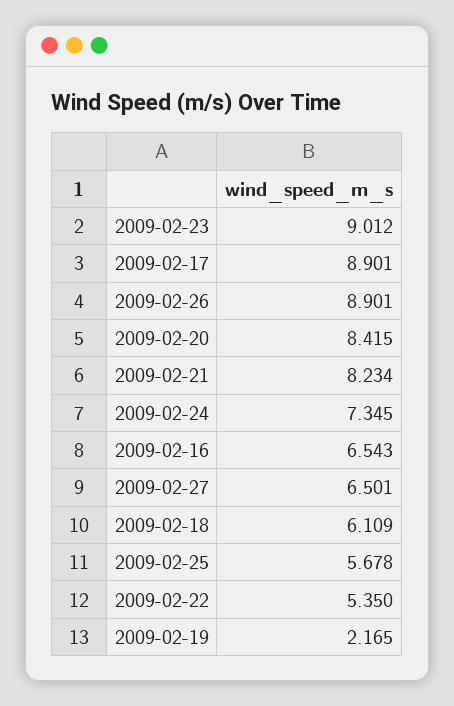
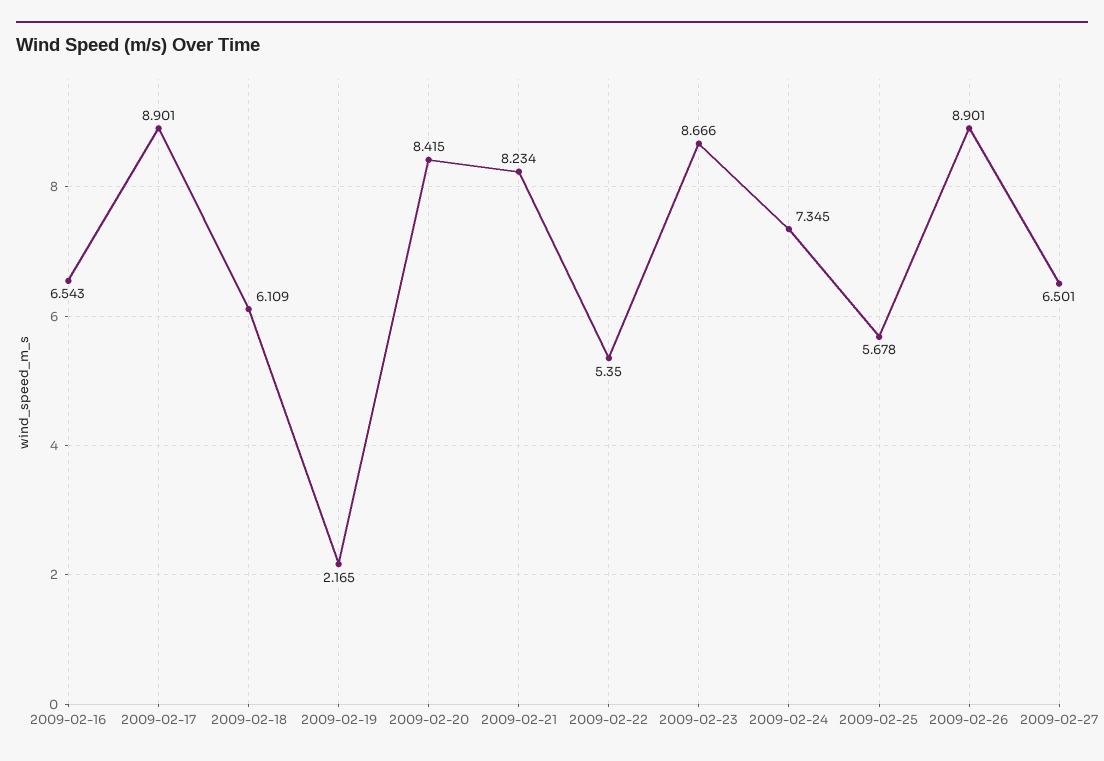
  {
-   "2009-02-23": 9.012,
+   "2009-02-23": 8.666,
    "2009-02-17": 8.901,
    "2009-02-26": 8.901,
    "2009-02-20": 8.415,
    "2009-02-21": 8.234,
    "2009-02-24": 7.345,
    "2009-02-16": 6.543,
    "2009-02-27": 6.501,
    "2009-02-18": 6.109,
    "2009-02-25": 5.678,
    "2009-02-22": 5.35,
    "2009-02-19": 2.165
  }

